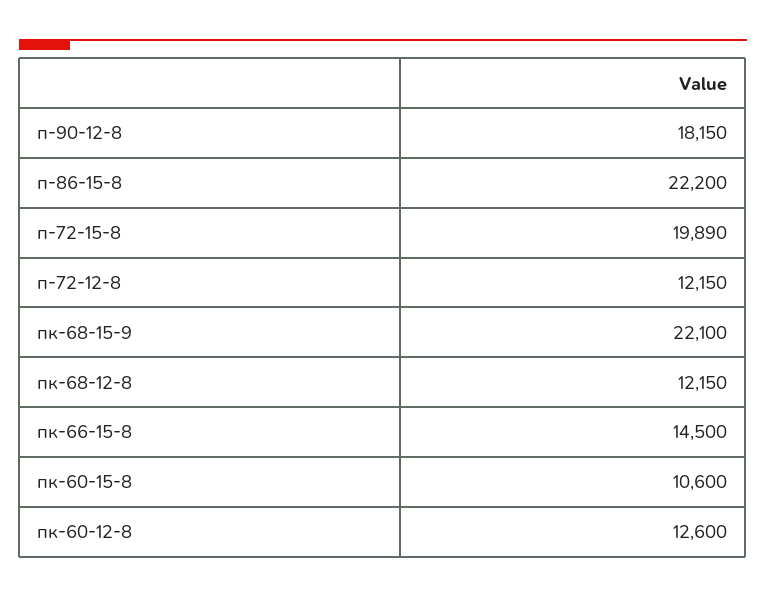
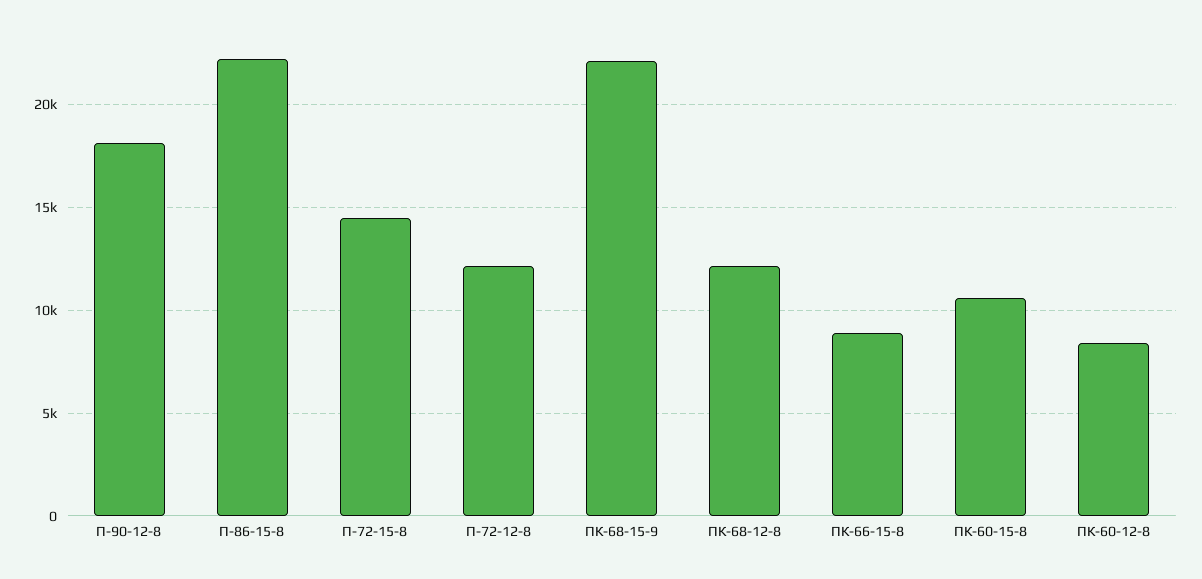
  {
    "п-90-12-8": 18150,
    "п-86-15-8": 22200,
-   "п-72-15-8": 19890,
+   "п-72-15-8": 14500,
    "п-72-12-8": 12150,
    "пк-68-15-9": 22100,
    "пк-68-12-8": 12150,
-   "пк-66-15-8": 14500,
+   "пк-66-15-8": 9000,
    "пк-60-15-8": 10600,
-   "пк-60-12-8": 12600
+   "пк-60-12-8": 8500
  }

